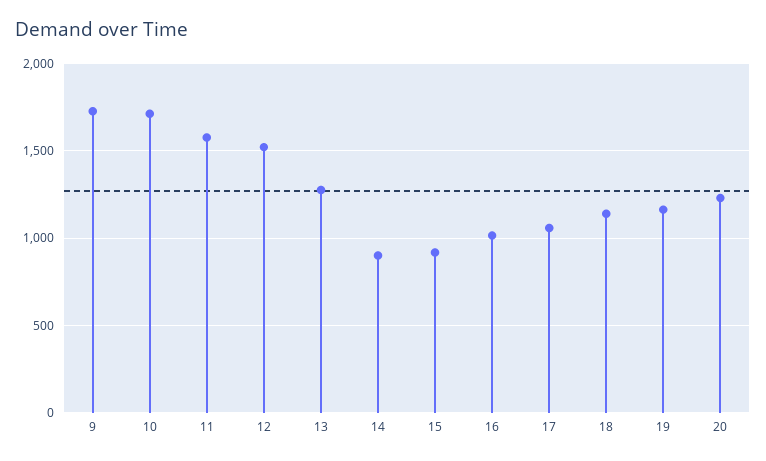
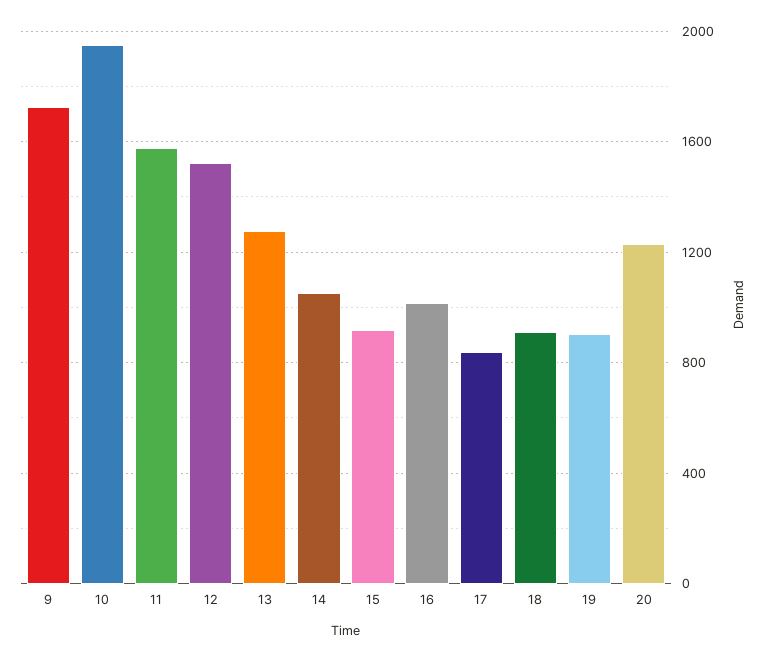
  {
    "9": 1750,
-   "10": 1700,
+   "10": 1950,
    "11": 1600,
    "12": 1500,
    "13": 1300,
-   "14": 900,
+   "14": 1050,
    "15": 900,
    "16": 1000,
-   "17": 1050,
+   "17": 850,
-   "18": 1150,
+   "18": 900,
-   "19": 1150,
+   "19": 900,
    "20": 1250
  }

